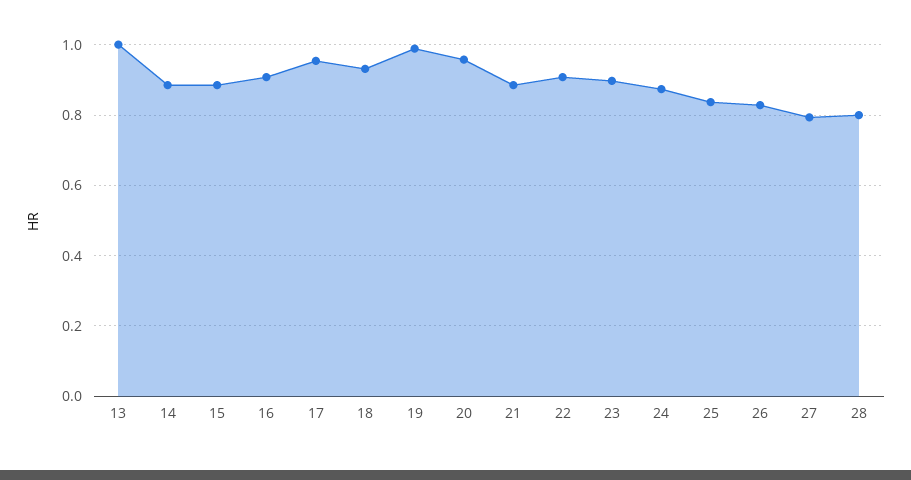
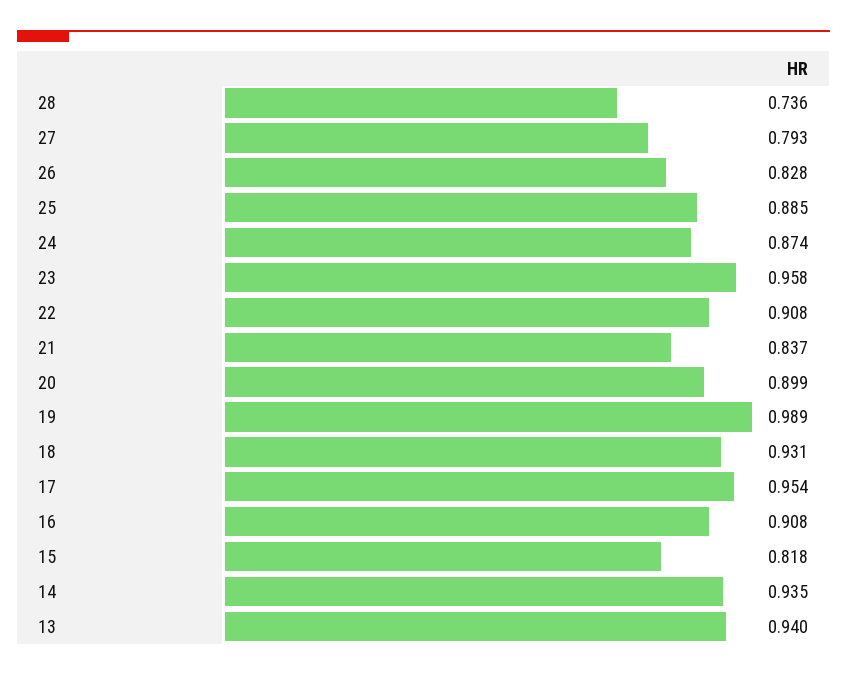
  {
-   "13": 1,
+   "13": 0.94,
-   "14": 0.88,
+   "14": 0.935,
-   "15": 0.88,
+   "15": 0.818,
    "16": 0.908,
    "17": 0.954,
    "18": 0.931,
    "19": 0.989,
-   "20": 0.96,
+   "20": 0.899,
-   "21": 0.88,
+   "21": 0.837,
    "22": 0.908,
-   "23": 0.9,
+   "23": 0.958,
    "24": 0.874,
-   "25": 0.84,
+   "25": 0.885,
    "26": 0.828,
    "27": 0.793,
-   "28": 0.8
+   "28": 0.736
  }

